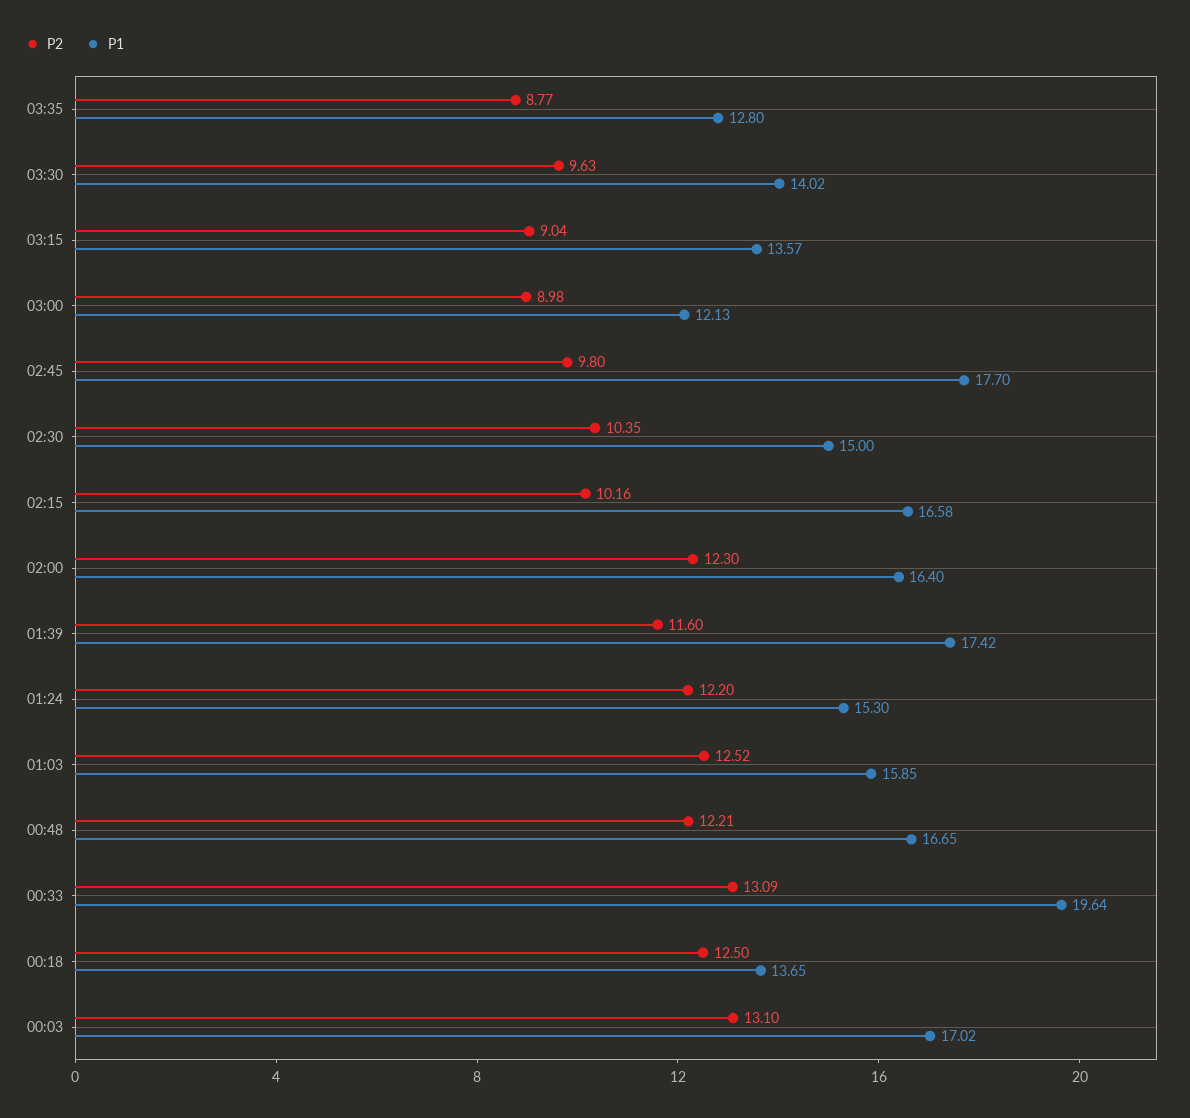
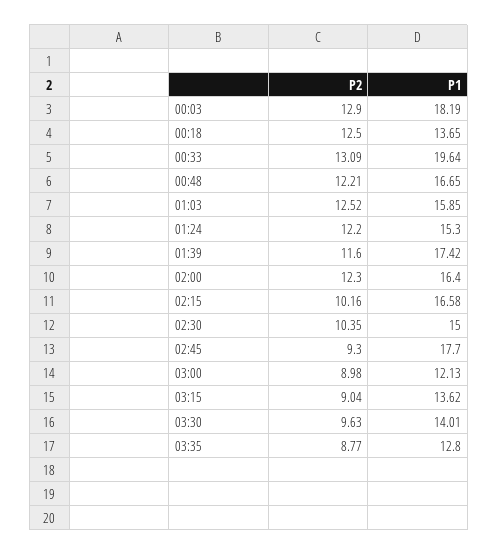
  {
    "P2": {
      "03:35": 8.77,
      "03:30": 9.63,
      "03:15": 9.04,
      "03:00": 8.98,
-     "02:45": 9.8,
+     "02:45": 9.3,
      "02:30": 10.35,
      "02:15": 10.16,
      "02:00": 12.3,
      "01:39": 11.6,
      "01:24": 12.2,
      "01:03": 12.52,
      "00:48": 12.21,
      "00:33": 13.09,
      "00:18": 12.5,
-     "00:03": 13.1
+     "00:03": 12.9
    },
    "P1": {
      "03:35": 12.8,
-     "03:30": 14.02,
+     "03:30": 14.01,
-     "03:15": 13.57,
+     "03:15": 13.62,
      "03:00": 12.13,
      "02:45": 17.7,
      "02:30": 15,
      "02:15": 16.58,
      "02:00": 16.4,
      "01:39": 17.42,
      "01:24": 15.3,
      "01:03": 15.85,
      "00:48": 16.65,
      "00:33": 19.64,
      "00:18": 13.65,
-     "00:03": 17.02
+     "00:03": 18.19
    }
  }

